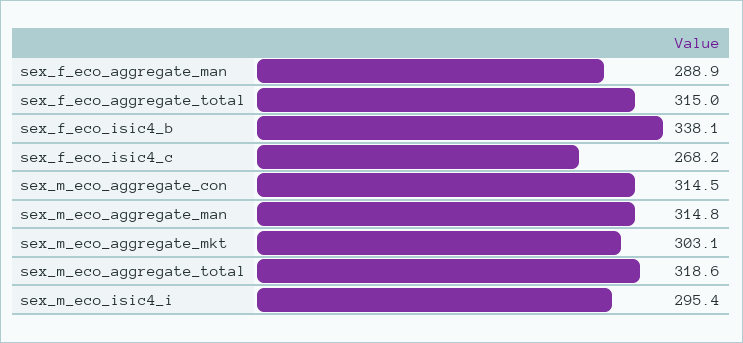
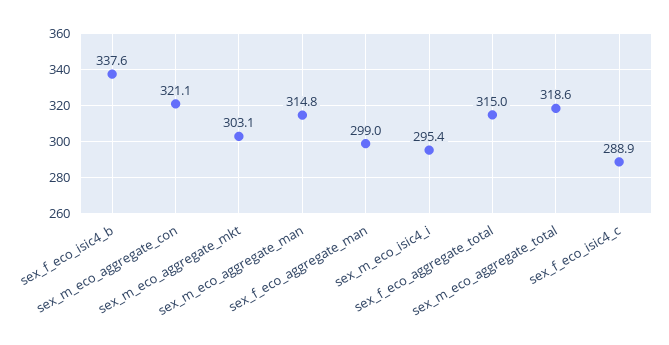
  {
-   "sex_f_eco_aggregate_man": 288.9,
+   "sex_f_eco_aggregate_man": 299,
    "sex_f_eco_aggregate_total": 315,
-   "sex_f_eco_isic4_b": 338.1,
+   "sex_f_eco_isic4_b": 337.6,
-   "sex_f_eco_isic4_c": 268.2,
+   "sex_f_eco_isic4_c": 288.9,
-   "sex_m_eco_aggregate_con": 314.5,
+   "sex_m_eco_aggregate_con": 321.1,
    "sex_m_eco_aggregate_man": 314.8,
    "sex_m_eco_aggregate_mkt": 303.1,
    "sex_m_eco_aggregate_total": 318.6,
    "sex_m_eco_isic4_i": 295.4
  }

